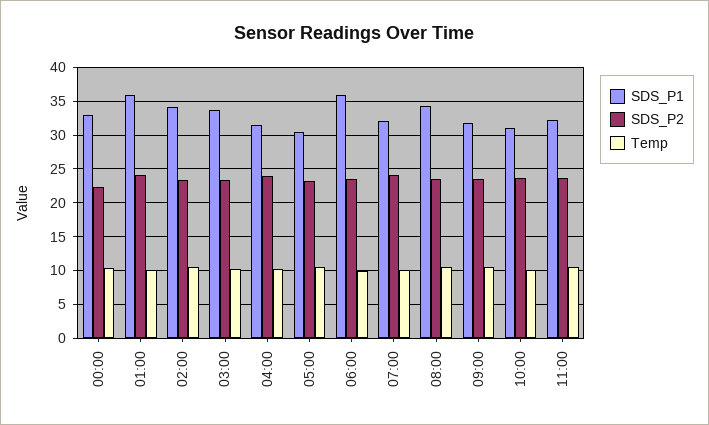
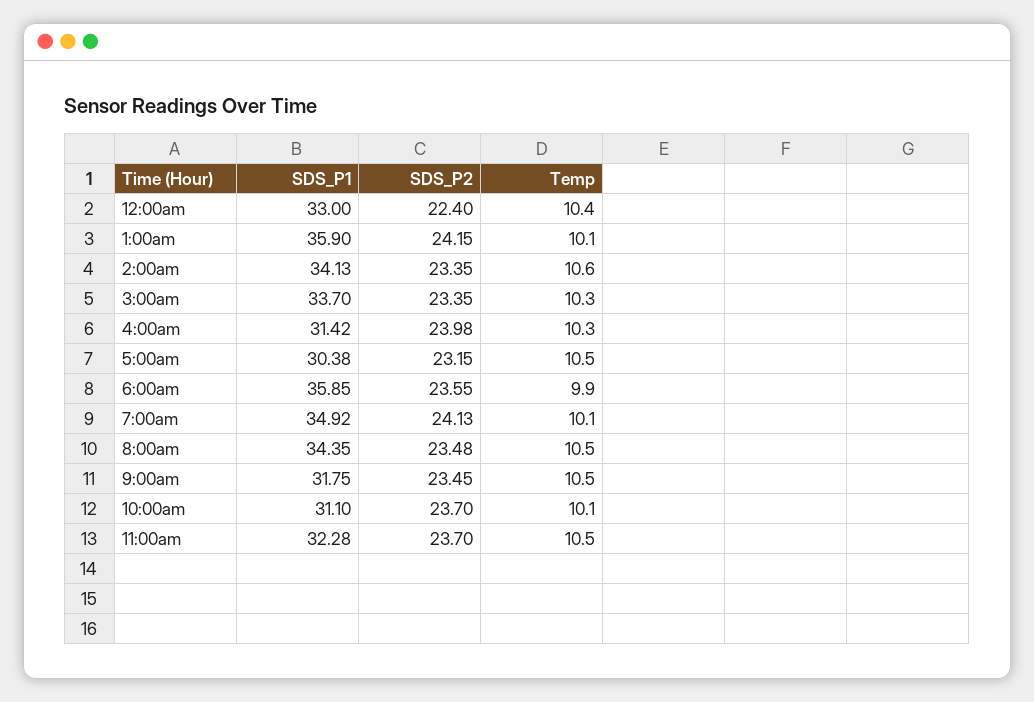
  {
    "SDS_P1": {
      "00:00": 33,
      "01:00": 35.9,
      "02:00": 34.13,
      "03:00": 33.7,
      "04:00": 31.42,
      "05:00": 30.38,
      "06:00": 35.85,
-     "07:00": 32,
+     "07:00": 34.92,
      "08:00": 34.35,
      "09:00": 31.75,
      "10:00": 31.1,
      "11:00": 32.28
    },
    "SDS_P2": {
      "00:00": 22.4,
      "01:00": 24.15,
      "02:00": 23.35,
      "03:00": 23.35,
      "04:00": 23.98,
      "05:00": 23.15,
      "06:00": 23.55,
      "07:00": 24.13,
      "08:00": 23.48,
      "09:00": 23.45,
      "10:00": 23.7,
      "11:00": 23.7
    },
    "Temp": {
      "00:00": 10.4,
      "01:00": 10.1,
      "02:00": 10.6,
      "03:00": 10.3,
      "04:00": 10.3,
      "05:00": 10.5,
      "06:00": 9.9,
      "07:00": 10.1,
      "08:00": 10.5,
      "09:00": 10.5,
      "10:00": 10.1,
      "11:00": 10.5
    }
  }

